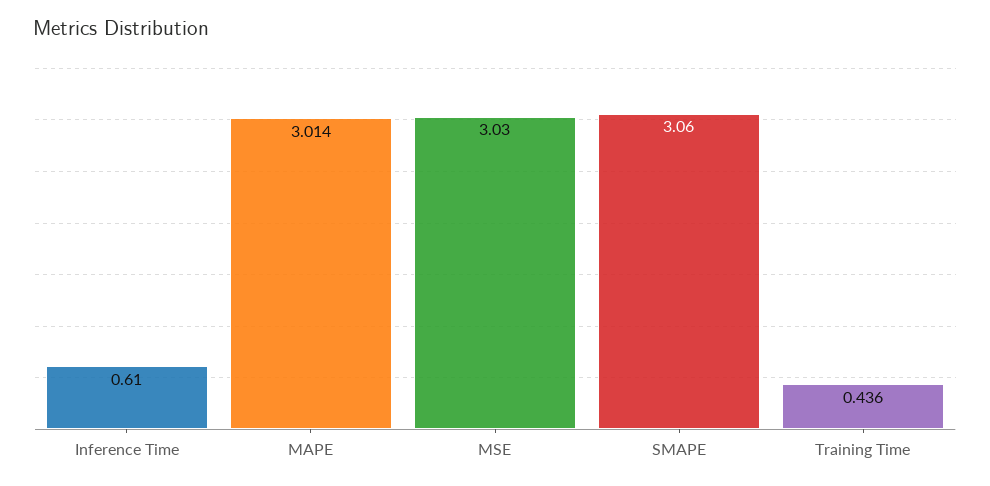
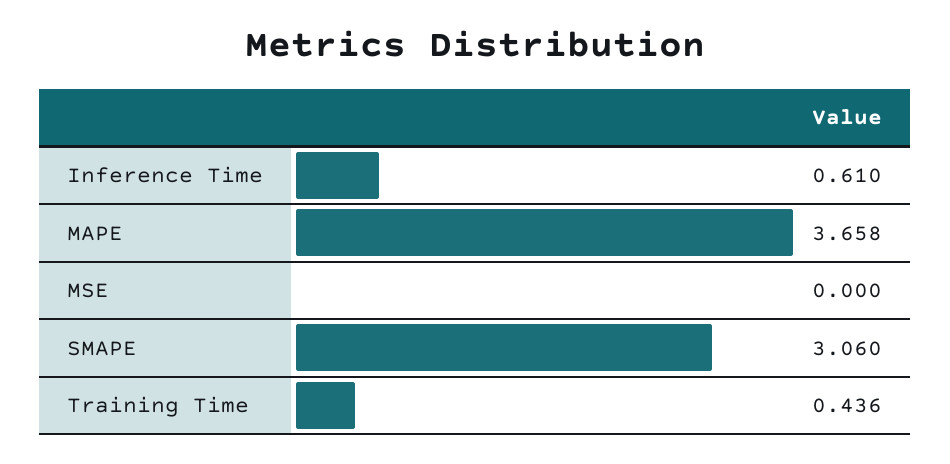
  {
    "Inference Time": 0.61,
-   "MAPE": 3.014,
+   "MAPE": 3.658,
-   "MSE": 3.03,
+   "MSE": 0,
    "SMAPE": 3.06,
    "Training Time": 0.436
  }

